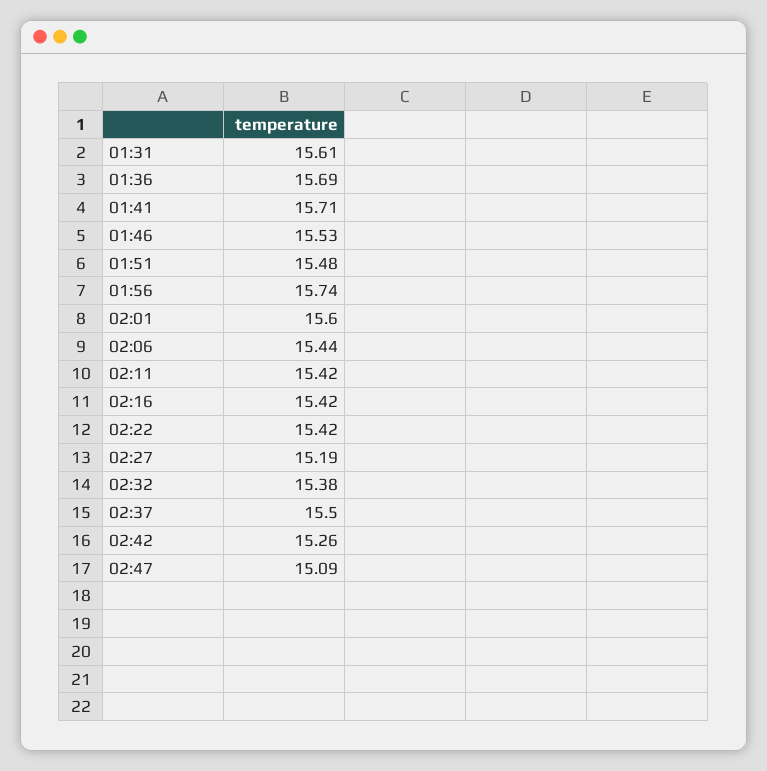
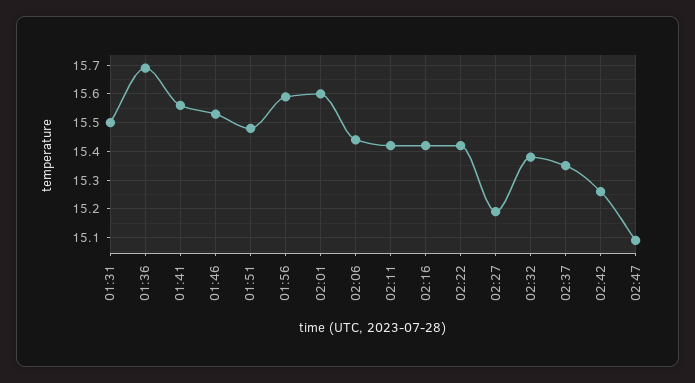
  {
-   "01:31": 15.61,
+   "01:31": 15.5,
    "01:36": 15.69,
-   "01:41": 15.71,
+   "01:41": 15.55,
    "01:46": 15.53,
    "01:51": 15.48,
-   "01:56": 15.74,
+   "01:56": 15.6,
    "02:01": 15.6,
    "02:06": 15.44,
    "02:11": 15.42,
    "02:16": 15.42,
    "02:22": 15.42,
    "02:27": 15.19,
    "02:32": 15.38,
-   "02:37": 15.5,
+   "02:37": 15.35,
    "02:42": 15.26,
    "02:47": 15.09
  }

